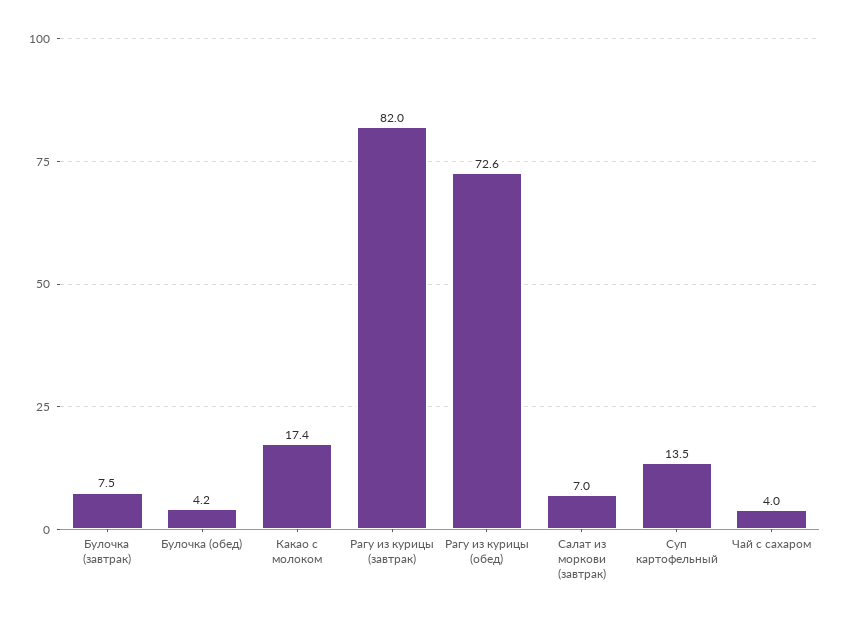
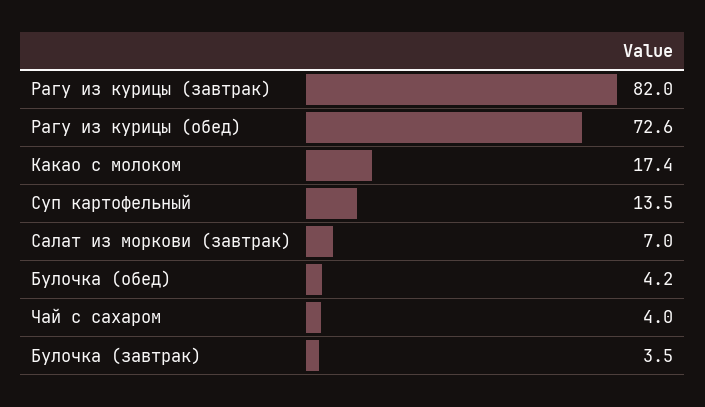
  {
-   "Булочка (завтрак)": 7.5,
+   "Булочка (завтрак)": 3.5,
    "Булочка (обед)": 4.2,
    "Какао с молоком": 17.4,
    "Рагу из курицы (завтрак)": 82,
    "Рагу из курицы (обед)": 72.6,
    "Салат из моркови (завтрак)": 7,
    "Суп картофельный": 13.5,
    "Чай с сахаром": 4
  }

